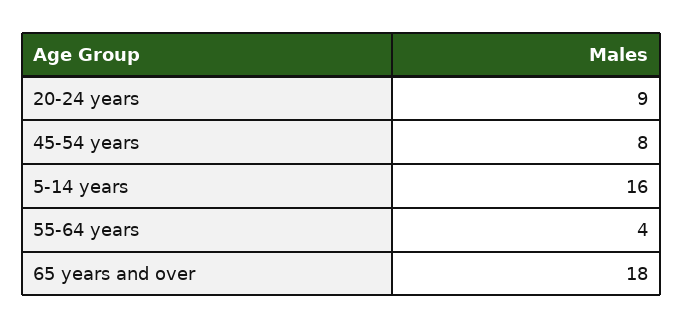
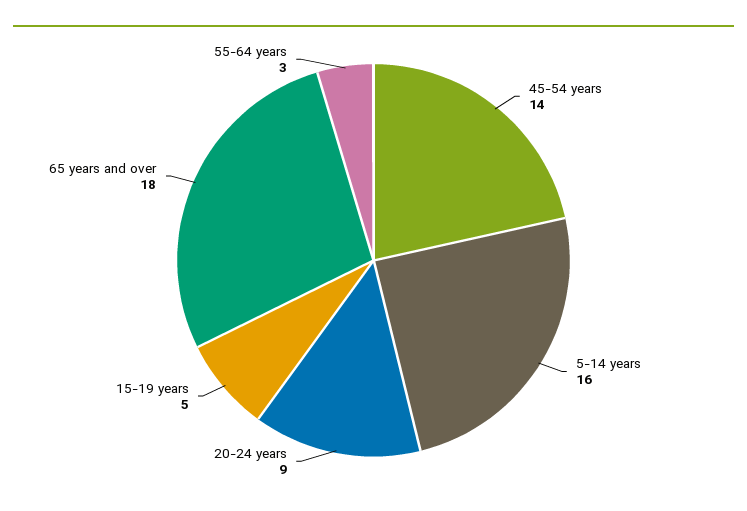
  {
    "20-24 years": 9,
-   "45-54 years": 8,
+   "45-54 years": 14,
    "5-14 years": 16,
-   "55-64 years": 4,
+   "55-64 years": 3,
-   "65 years and over": 18
+   "65 years and over": 18,
+   "15-19 years": 5
  }

